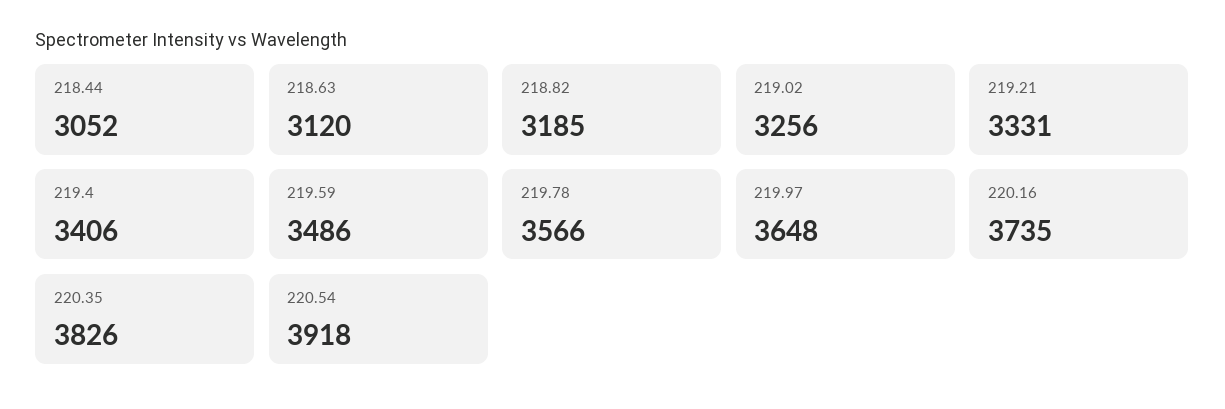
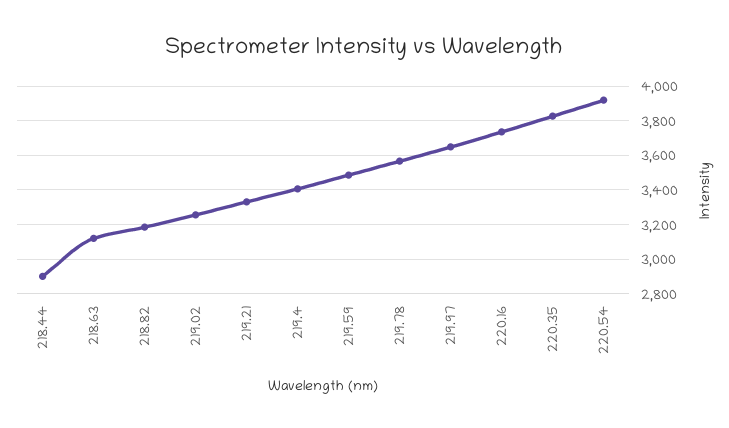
  {
-   "218.44": 3052,
+   "218.44": 2900,
    "218.63": 3120,
    "218.82": 3185,
    "219.02": 3256,
    "219.21": 3331,
    "219.4": 3406,
    "219.59": 3486,
    "219.78": 3566,
    "219.97": 3648,
    "220.16": 3735,
    "220.35": 3826,
    "220.54": 3918
  }

